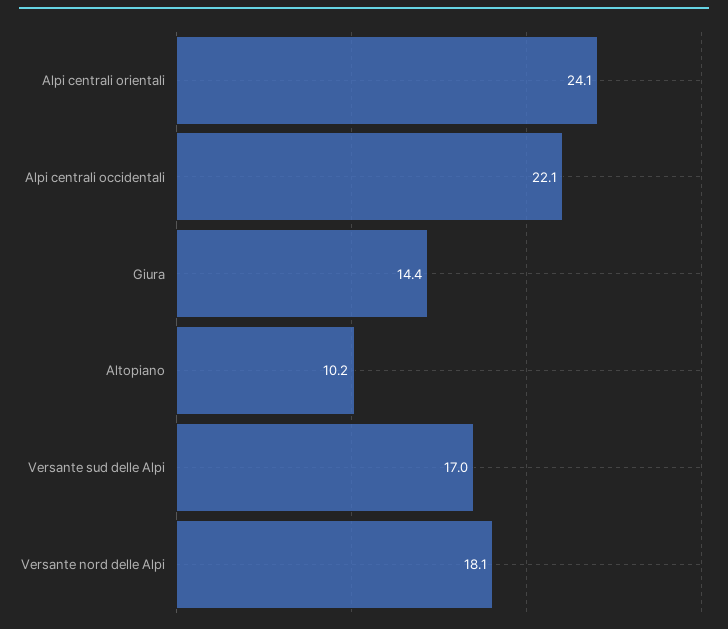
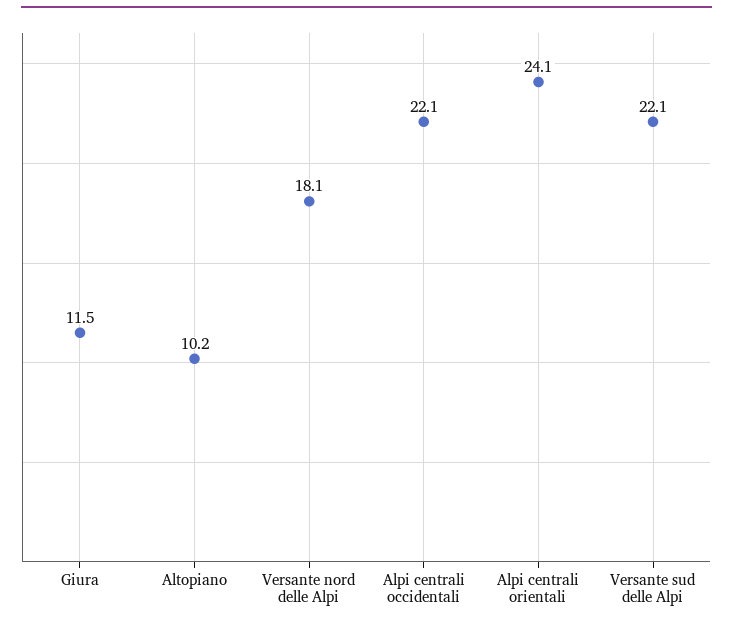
  {
    "Alpi centrali orientali": 24.1,
    "Alpi centrali occidentali": 22.1,
-   "Giura": 14.4,
+   "Giura": 11.5,
    "Altopiano": 10.2,
-   "Versante sud delle Alpi": 17,
+   "Versante sud delle Alpi": 22.1,
    "Versante nord delle Alpi": 18.1
  }

